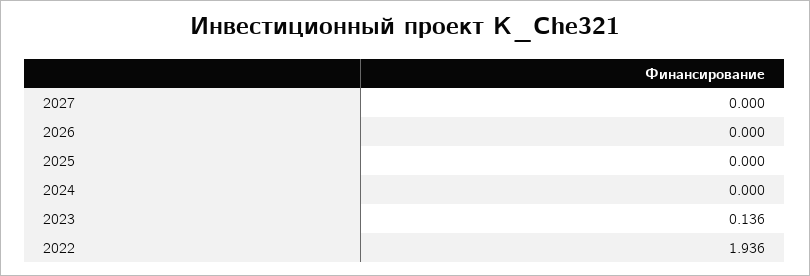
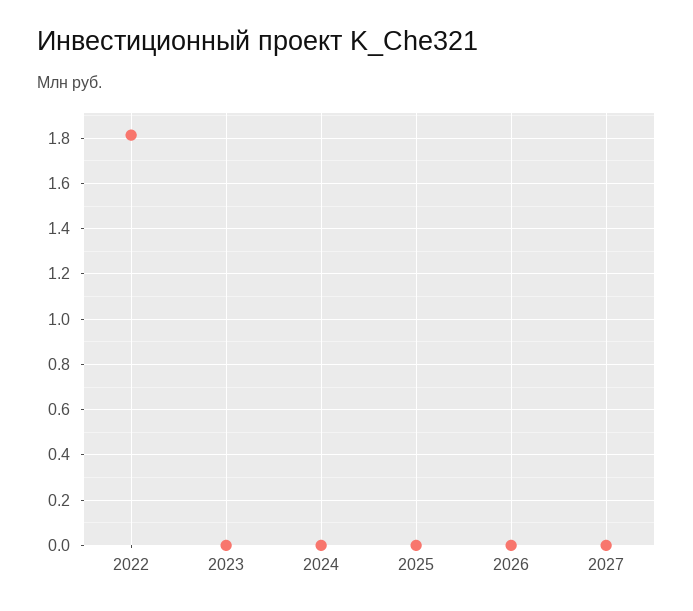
  {
    "2027": 0,
    "2026": 0,
    "2025": 0,
    "2024": 0,
-   "2023": 0.136,
+   "2023": 0,
-   "2022": 1.936
+   "2022": 1.8
  }

